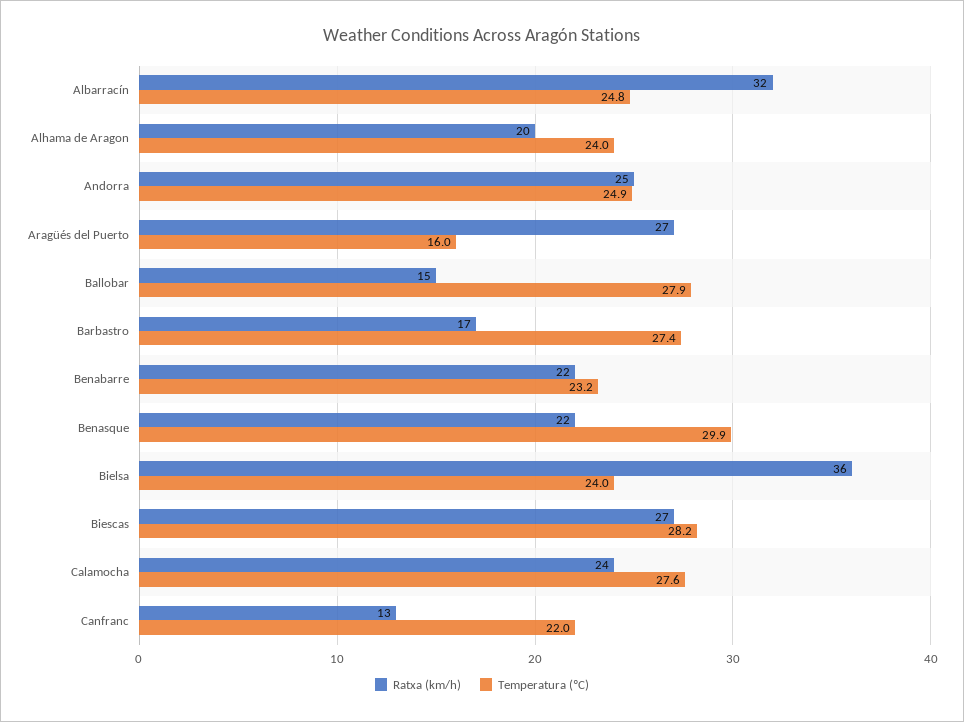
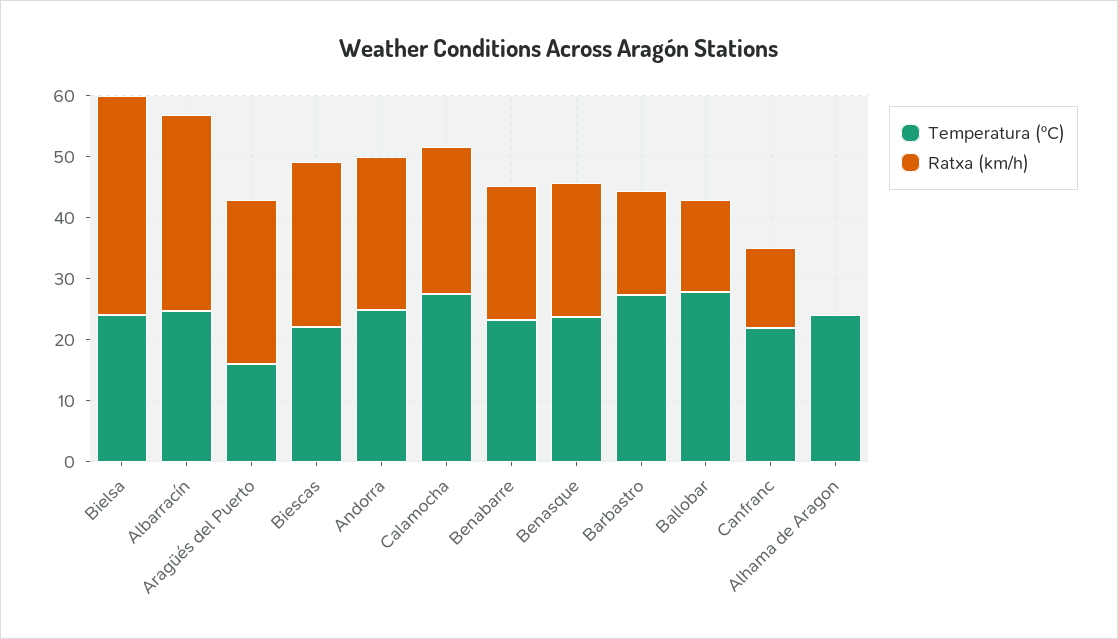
  {
    "Ratxa (km/h)": {
      "Albarracín": 32,
-     "Alhama de Aragon": 20,
+     "Alhama de Aragon": 0,
      "Andorra": 25,
      "Aragüés del Puerto": 27,
      "Ballobar": 15,
      "Barbastro": 17,
      "Benabarre": 22,
      "Benasque": 22,
      "Bielsa": 36,
      "Biescas": 27,
      "Calamocha": 24,
      "Canfranc": 13
    },
    "Temperatura (ºC)": {
      "Albarracín": 24.8,
      "Alhama de Aragon": 24,
      "Andorra": 24.9,
      "Aragüés del Puerto": 16,
      "Ballobar": 27.9,
      "Barbastro": 27.4,
      "Benabarre": 23.2,
-     "Benasque": 29.9,
+     "Benasque": 24,
      "Bielsa": 24,
-     "Biescas": 28.2,
+     "Biescas": 22,
      "Calamocha": 27.6,
      "Canfranc": 22
    }
  }

